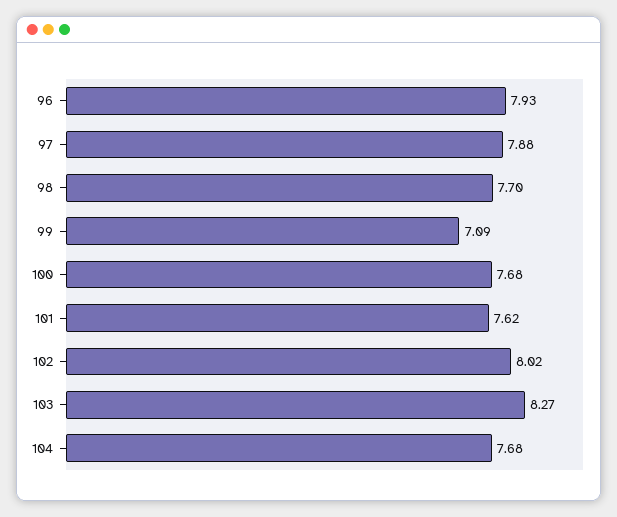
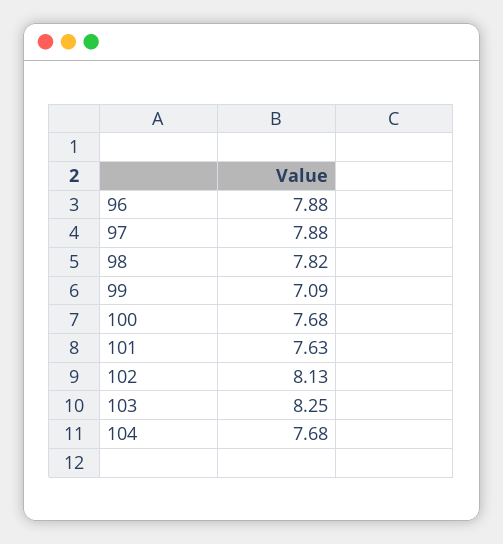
  {
-   "96": 7.93,
+   "96": 7.88,
    "97": 7.88,
-   "98": 7.7,
+   "98": 7.82,
    "99": 7.09,
    "100": 7.68,
-   "101": 7.62,
+   "101": 7.63,
-   "102": 8.02,
+   "102": 8.13,
-   "103": 8.27,
+   "103": 8.25,
    "104": 7.68
  }

